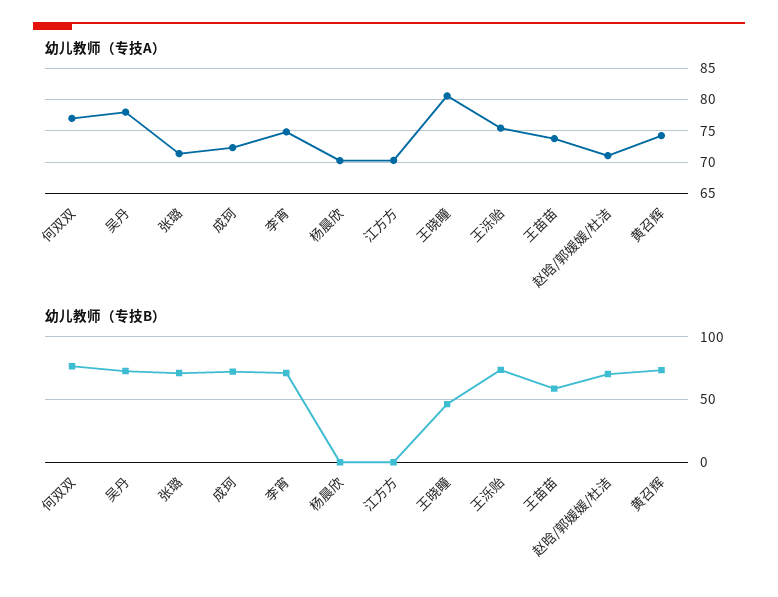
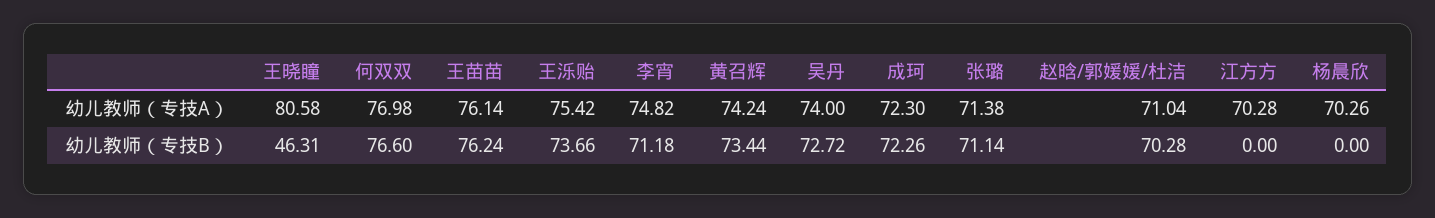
  {
    "幼儿教师（专技A）": {
      "何双双": 76.98,
-     "吴丹": 78,
+     "吴丹": 74,
      "张璐": 71.38,
      "成珂": 72.3,
      "李宵": 74.82,
      "杨晨欣": 70.26,
      "江方方": 70.28,
      "王晓瞳": 80.58,
      "王泺贻": 75.42,
-     "王苗苗": 74,
+     "王苗苗": 76.14,
      "赵晗/郭媛媛/杜洁": 71.04,
      "黄召辉": 74.24
    },
    "幼儿教师（专技B）": {
      "何双双": 76.6,
      "吴丹": 72.72,
      "张璐": 71.14,
      "成珂": 72.26,
      "李宵": 71.18,
      "杨晨欣": 0,
      "江方方": 0,
      "王晓瞳": 46.31,
      "王泺贻": 73.66,
-     "王苗苗": 60,
+     "王苗苗": 76.24,
      "赵晗/郭媛媛/杜洁": 70.28,
      "黄召辉": 73.44
    }
  }

